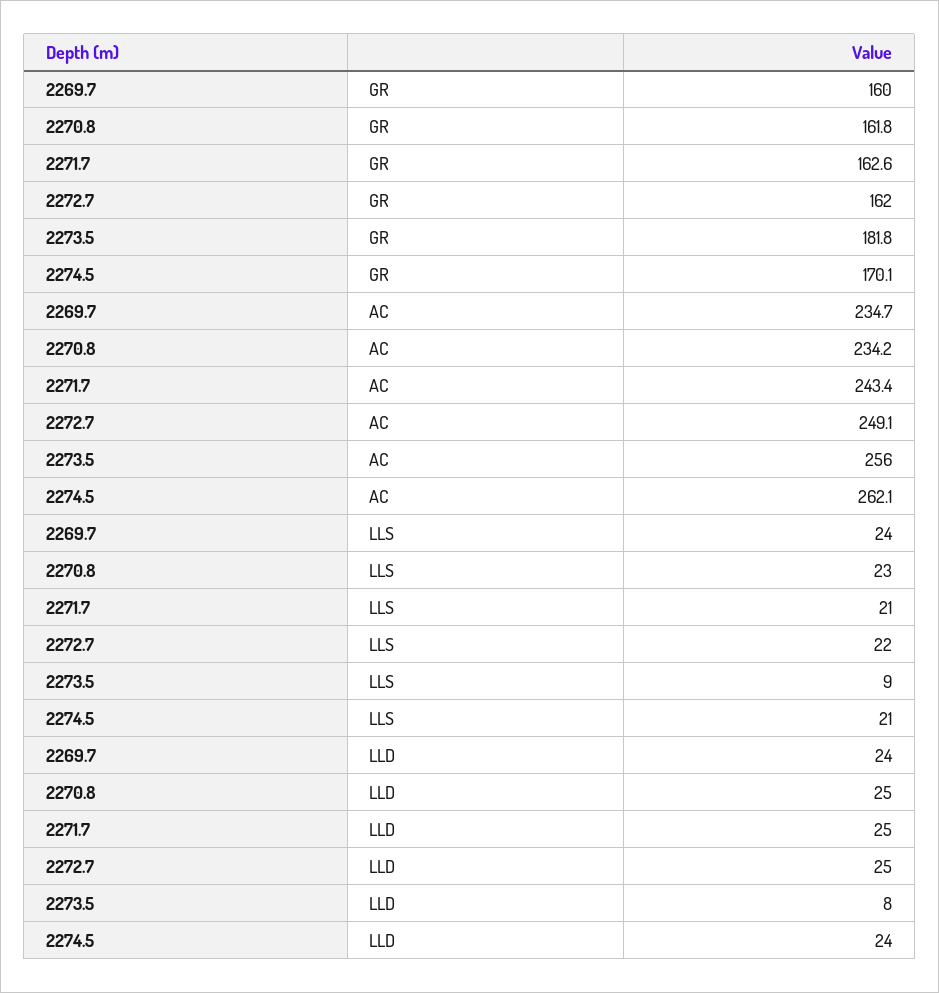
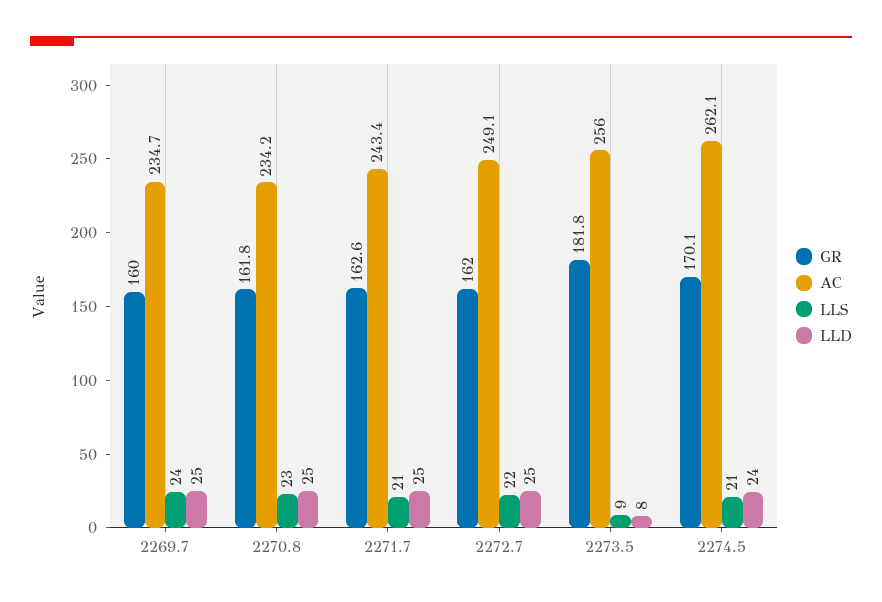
  {
    "GR": {
      "2269.7": 160,
      "2270.8": 161.8,
      "2271.7": 162.6,
      "2272.7": 162,
      "2273.5": 181.8,
      "2274.5": 170.1
    },
    "AC": {
      "2269.7": 234.7,
      "2270.8": 234.2,
      "2271.7": 243.4,
      "2272.7": 249.1,
      "2273.5": 256,
      "2274.5": 262.1
    },
    "LLS": {
      "2269.7": 24,
      "2270.8": 23,
      "2271.7": 21,
      "2272.7": 22,
      "2273.5": 9,
      "2274.5": 21
    },
    "LLD": {
-     "2269.7": 24,
+     "2269.7": 25,
      "2270.8": 25,
      "2271.7": 25,
      "2272.7": 25,
      "2273.5": 8,
      "2274.5": 24
    }
  }

